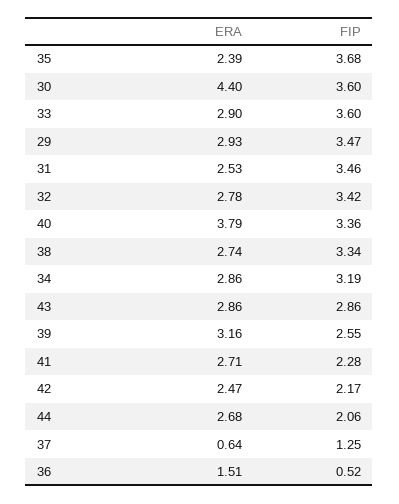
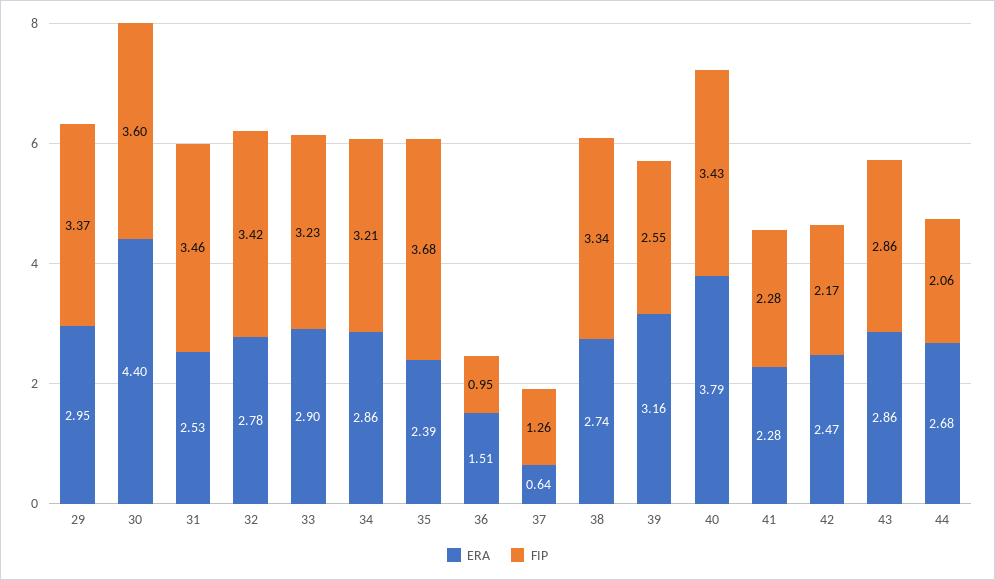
  {
    "ERA": {
      "35": 2.39,
      "30": 4.4,
      "33": 2.9,
-     "29": 2.93,
+     "29": 2.95,
      "31": 2.53,
      "32": 2.78,
      "40": 3.79,
      "38": 2.74,
      "34": 2.86,
      "43": 2.86,
      "39": 3.16,
-     "41": 2.71,
+     "41": 2.28,
      "42": 2.47,
      "44": 2.68,
      "37": 0.64,
      "36": 1.51
    },
    "FIP": {
      "35": 3.68,
      "30": 3.6,
-     "33": 3.6,
+     "33": 3.23,
-     "29": 3.47,
+     "29": 3.37,
      "31": 3.46,
      "32": 3.42,
-     "40": 3.36,
+     "40": 3.43,
      "38": 3.34,
-     "34": 3.19,
+     "34": 3.21,
      "43": 2.86,
      "39": 2.55,
      "41": 2.28,
      "42": 2.17,
      "44": 2.06,
-     "37": 1.25,
+     "37": 1.26,
-     "36": 0.52
+     "36": 0.95
    }
  }

